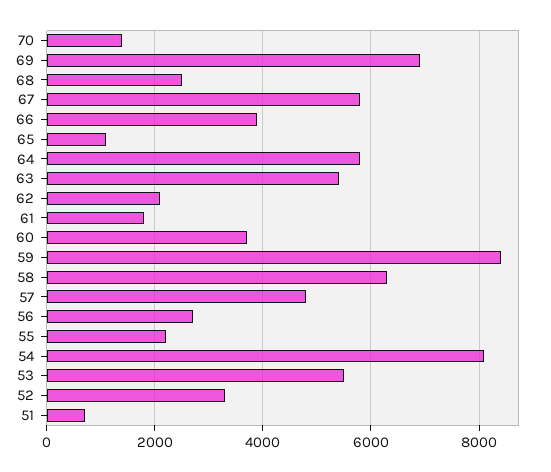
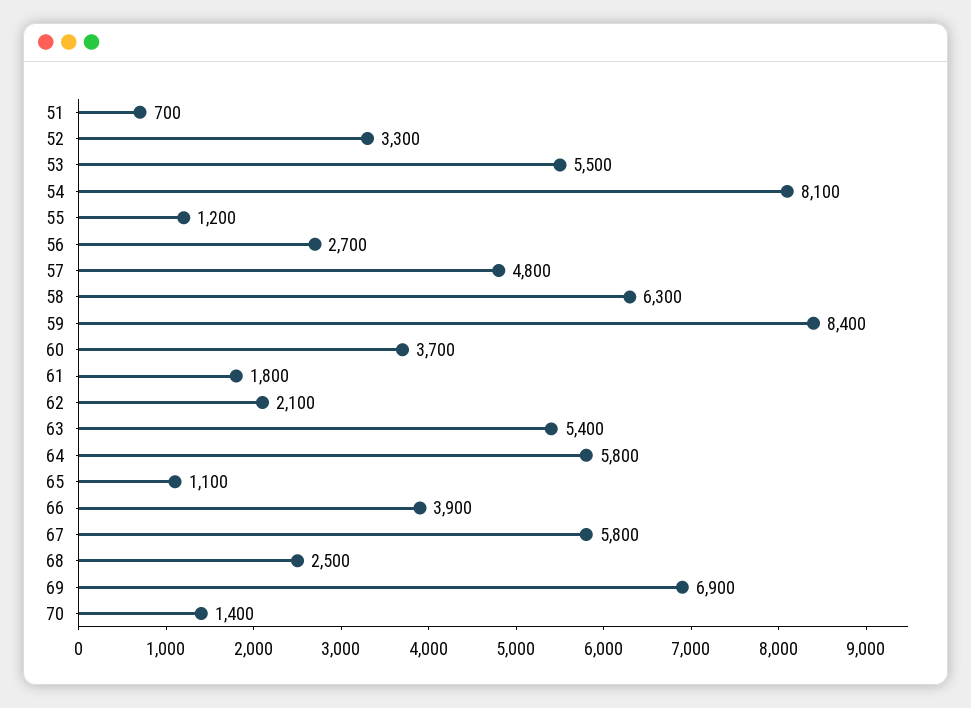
  {
    "70": 1400,
    "69": 6900,
    "68": 2500,
    "67": 5800,
    "66": 3900,
    "65": 1100,
    "64": 5800,
    "63": 5400,
    "62": 2100,
    "61": 1800,
    "60": 3700,
    "59": 8400,
    "58": 6300,
    "57": 4800,
    "56": 2700,
-   "55": 2200,
+   "55": 1200,
    "54": 8100,
    "53": 5500,
    "52": 3300,
    "51": 700
  }

